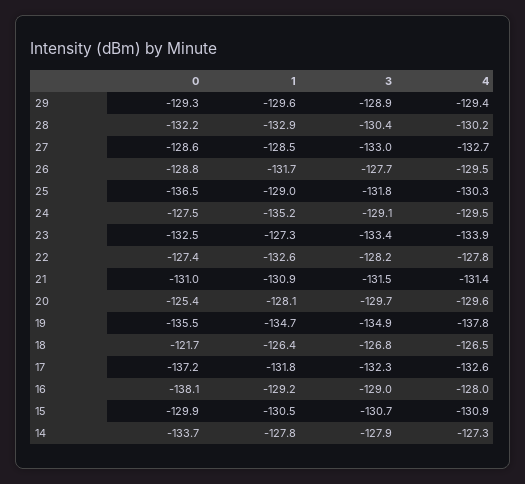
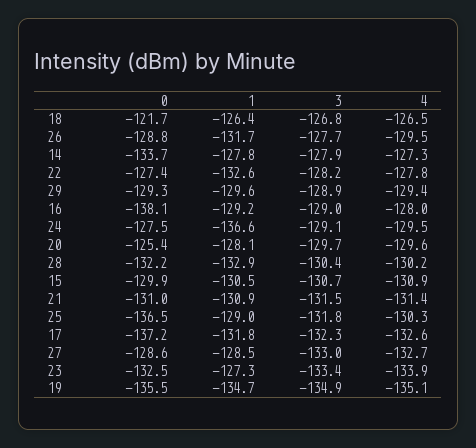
  {
    "0": {
      "29": -129.3,
      "28": -132.2,
      "27": -128.6,
      "26": -128.8,
      "25": -136.5,
      "24": -127.5,
      "23": -132.5,
      "22": -127.4,
      "21": -131,
      "20": -125.4,
      "19": -135.5,
      "18": -121.7,
      "17": -137.2,
      "16": -138.1,
      "15": -129.9,
      "14": -133.7
    },
    "1": {
      "29": -129.6,
      "28": -132.9,
      "27": -128.5,
      "26": -131.7,
      "25": -129,
-     "24": -135.2,
+     "24": -136.6,
      "23": -127.3,
      "22": -132.6,
      "21": -130.9,
      "20": -128.1,
      "19": -134.7,
      "18": -126.4,
      "17": -131.8,
      "16": -129.2,
      "15": -130.5,
      "14": -127.8
    },
    "3": {
      "29": -128.9,
      "28": -130.4,
      "27": -133,
      "26": -127.7,
      "25": -131.8,
      "24": -129.1,
      "23": -133.4,
      "22": -128.2,
      "21": -131.5,
      "20": -129.7,
      "19": -134.9,
      "18": -126.8,
      "17": -132.3,
      "16": -129,
      "15": -130.7,
      "14": -127.9
    },
    "4": {
      "29": -129.4,
      "28": -130.2,
      "27": -132.7,
      "26": -129.5,
      "25": -130.3,
      "24": -129.5,
      "23": -133.9,
      "22": -127.8,
      "21": -131.4,
      "20": -129.6,
-     "19": -137.8,
+     "19": -135.1,
      "18": -126.5,
      "17": -132.6,
      "16": -128,
      "15": -130.9,
      "14": -127.3
    }
  }

